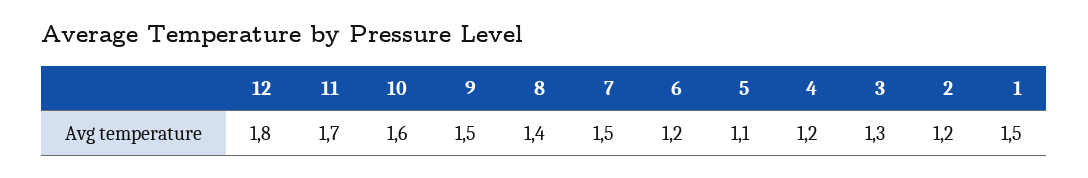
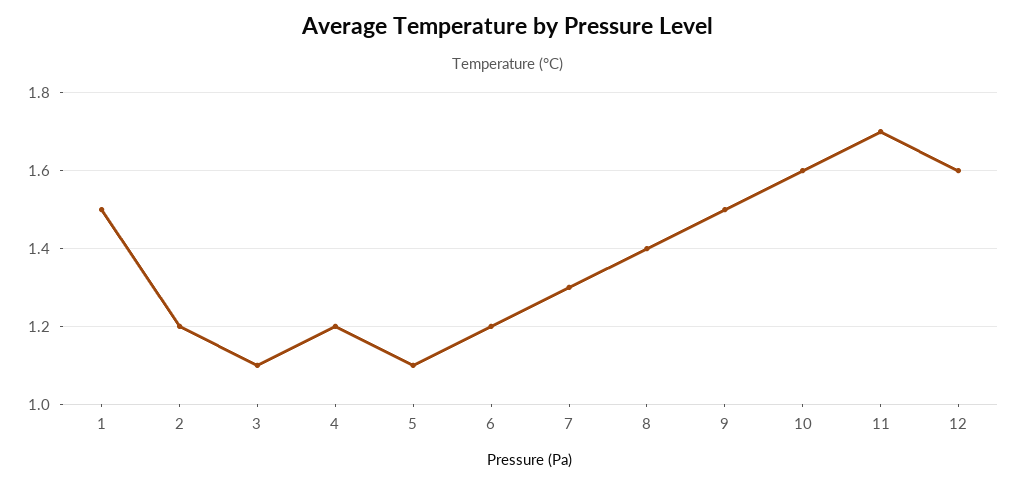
  {
-   "12": 1.8,
+   "12": 1.6,
    "11": 1.7,
    "10": 1.6,
    "9": 1.5,
    "8": 1.4,
-   "7": 1.5,
+   "7": 1.3,
    "6": 1.2,
    "5": 1.1,
    "4": 1.2,
-   "3": 1.3,
+   "3": 1.1,
    "2": 1.2,
    "1": 1.5
  }

